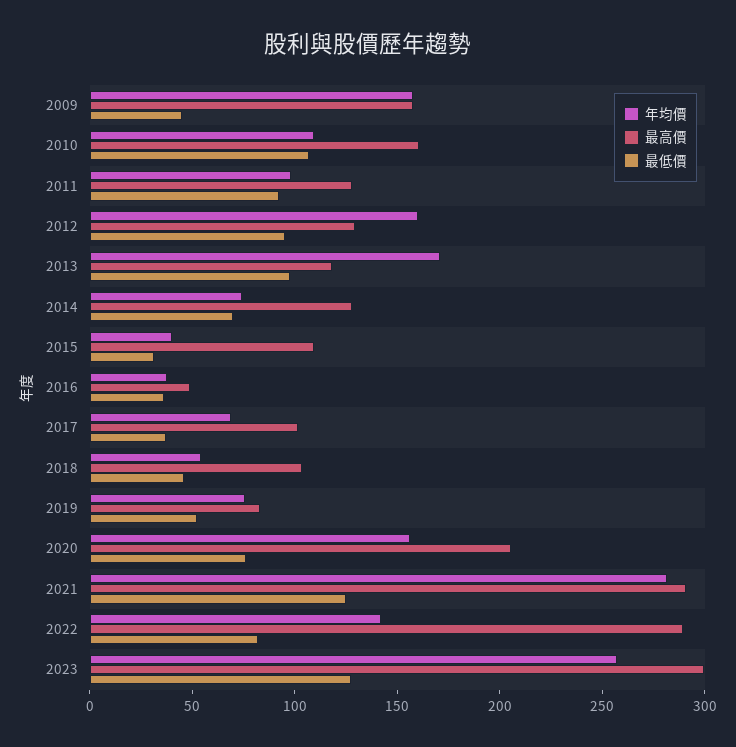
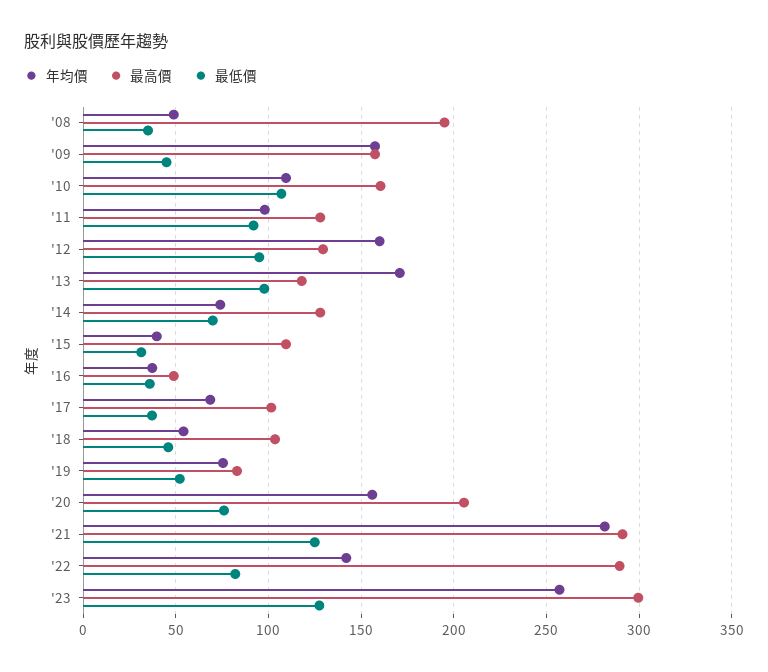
  {
    "年均價": {
      "2009": 160,
      "2010": 110,
      "2011": 100,
      "2012": 160,
      "2013": 170,
      "2014": 75,
      "2015": 40,
      "2016": 35,
      "2017": 70,
      "2018": 55,
      "2019": 75,
      "2020": 155,
      "2021": 280,
      "2022": 140,
-     "2023": 255
+     "2023": 255,
+     "'08": 50
    },
    "最高價": {
      "2009": 160,
      "2010": 160,
      "2011": 130,
      "2012": 130,
      "2013": 120,
      "2014": 130,
      "2015": 110,
      "2016": 50,
      "2017": 100,
      "2018": 105,
      "2019": 85,
      "2020": 205,
      "2021": 290,
      "2022": 290,
-     "2023": 300
+     "2023": 300,
+     "'08": 195
    },
    "最低價": {
      "2009": 45,
      "2010": 105,
      "2011": 90,
      "2012": 95,
      "2013": 100,
      "2014": 70,
      "2015": 30,
      "2016": 35,
      "2017": 35,
      "2018": 45,
      "2019": 50,
      "2020": 75,
      "2021": 125,
      "2022": 80,
-     "2023": 130
+     "2023": 130,
+     "'08": 35
    }
  }

